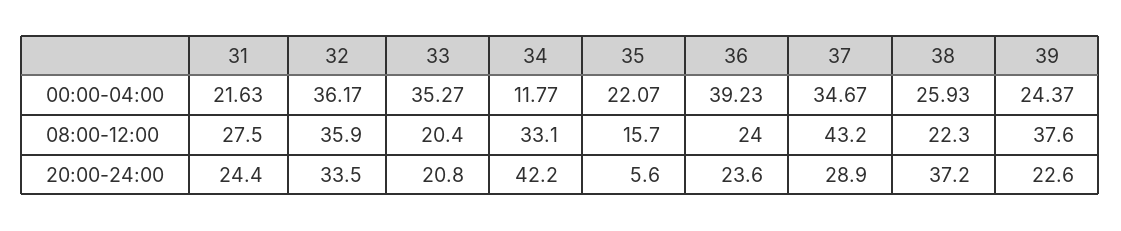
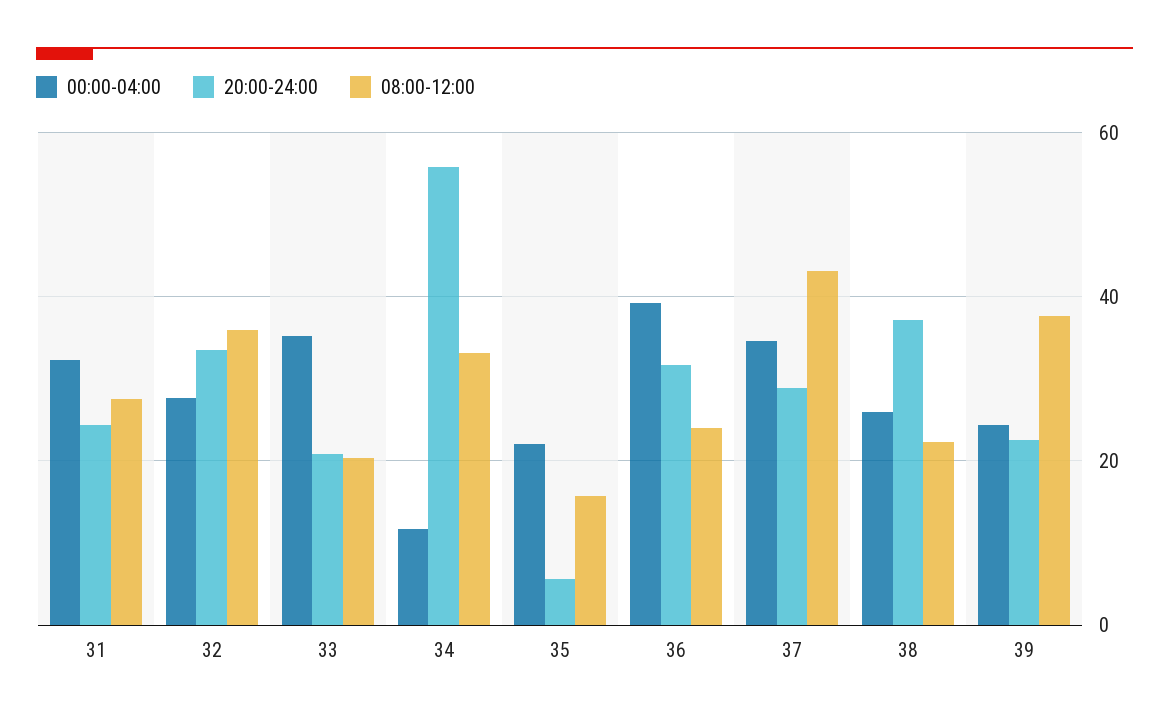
  {
    "00:00-04:00": {
-     "31": 21.63,
+     "31": 32,
-     "32": 36.17,
+     "32": 28,
      "33": 35.27,
      "34": 11.77,
      "35": 22.07,
      "36": 39.23,
      "37": 34.67,
      "38": 25.93,
      "39": 24.37
    },
    "08:00-12:00": {
      "31": 27.5,
      "32": 35.9,
      "33": 20.4,
      "34": 33.1,
      "35": 15.7,
      "36": 24,
      "37": 43.2,
      "38": 22.3,
      "39": 37.6
    },
    "20:00-24:00": {
      "31": 24.4,
      "32": 33.5,
      "33": 20.8,
-     "34": 42.2,
+     "34": 56,
      "35": 5.6,
-     "36": 23.6,
+     "36": 32,
      "37": 28.9,
      "38": 37.2,
      "39": 22.6
    }
  }

